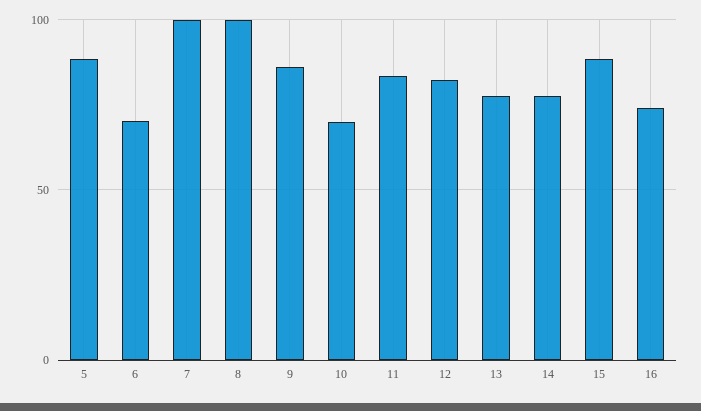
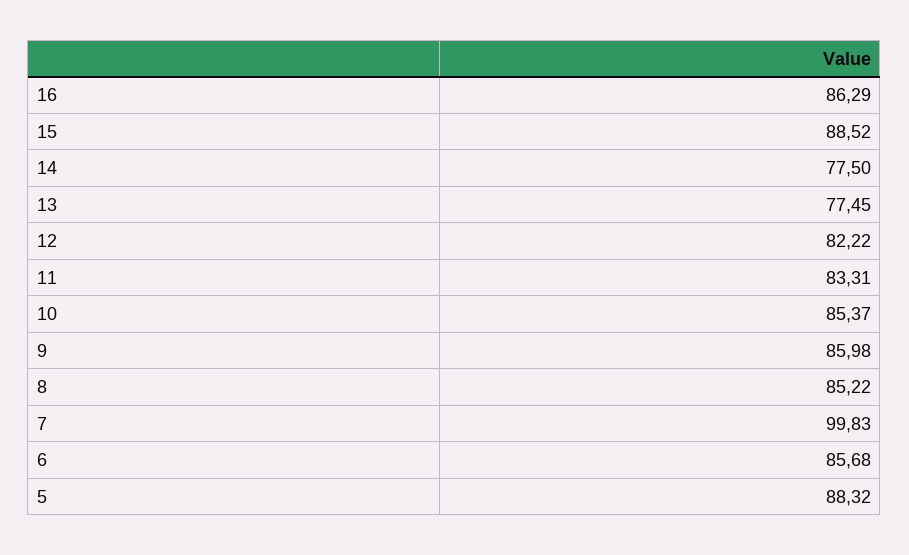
  {
    "5": 88.32,
-   "6": 70,
+   "6": 85.68,
    "7": 99.83,
-   "8": 100,
+   "8": 85.22,
    "9": 85.98,
-   "10": 70,
+   "10": 85.37,
    "11": 83.31,
    "12": 82.22,
    "13": 77.45,
    "14": 77.5,
    "15": 88.52,
-   "16": 75
+   "16": 86.29
  }

